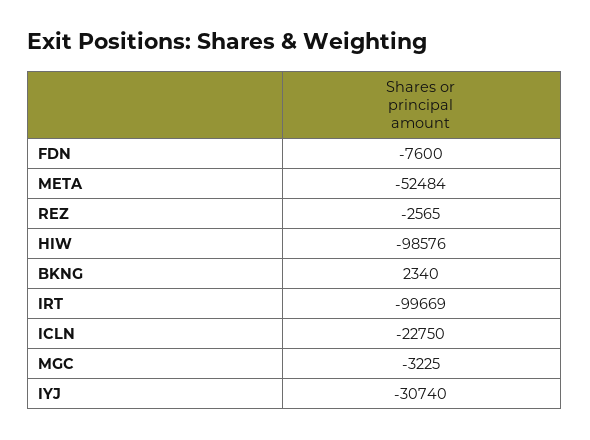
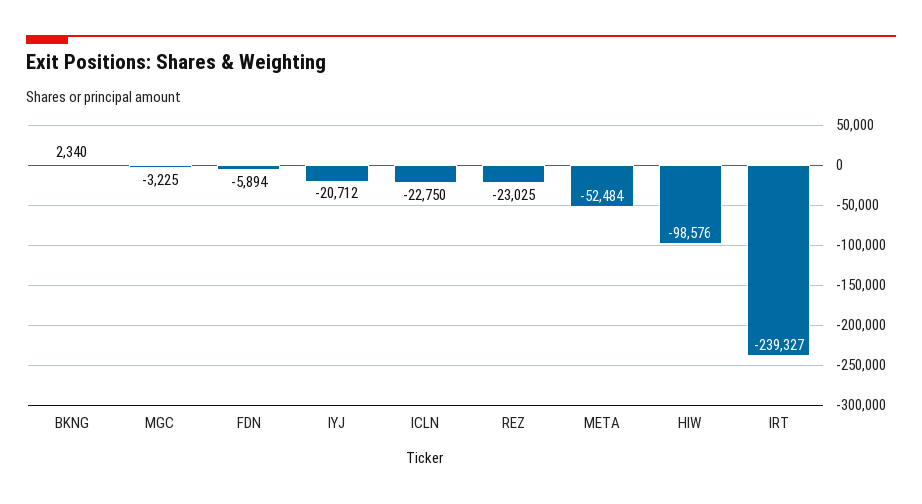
  {
-   "FDN": -7600,
+   "FDN": -5894,
    "META": -52484,
-   "REZ": -2565,
+   "REZ": -23025,
    "HIW": -98576,
    "BKNG": 2340,
-   "IRT": -99669,
+   "IRT": -239327,
    "ICLN": -22750,
    "MGC": -3225,
-   "IYJ": -30740
+   "IYJ": -20712
  }

